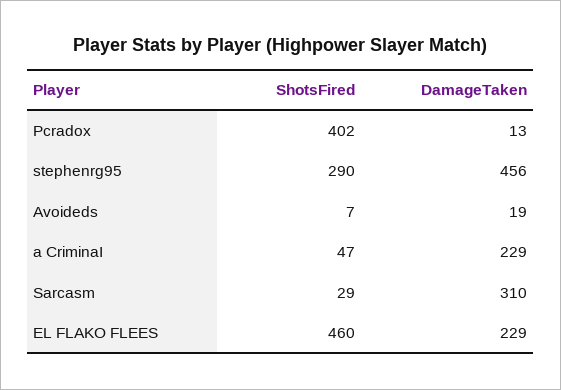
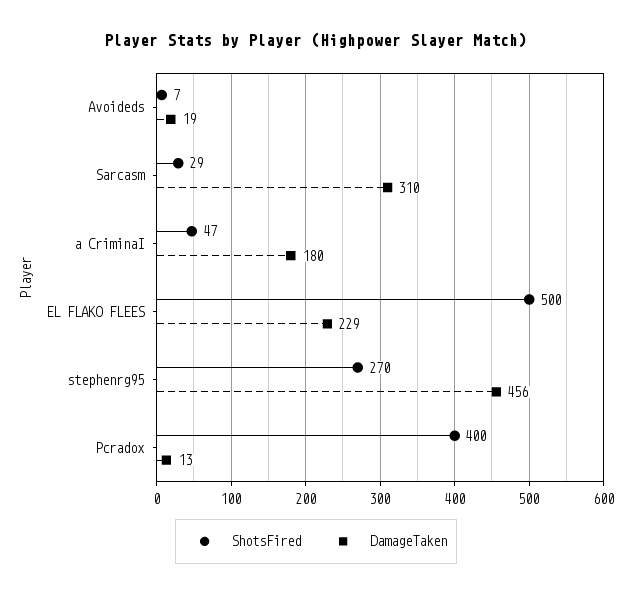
  {
    "ShotsFired": {
-     "Pcradox": 402,
+     "Pcradox": 400,
-     "stephenrg95": 290,
+     "stephenrg95": 270,
      "Avoideds": 7,
      "a CriminaI": 47,
      "Sarcasm": 29,
-     "EL FLAKO FLEES": 460
+     "EL FLAKO FLEES": 500
    },
    "DamageTaken": {
      "Pcradox": 13,
      "stephenrg95": 456,
      "Avoideds": 19,
-     "a CriminaI": 229,
+     "a CriminaI": 180,
      "Sarcasm": 310,
      "EL FLAKO FLEES": 229
    }
  }

